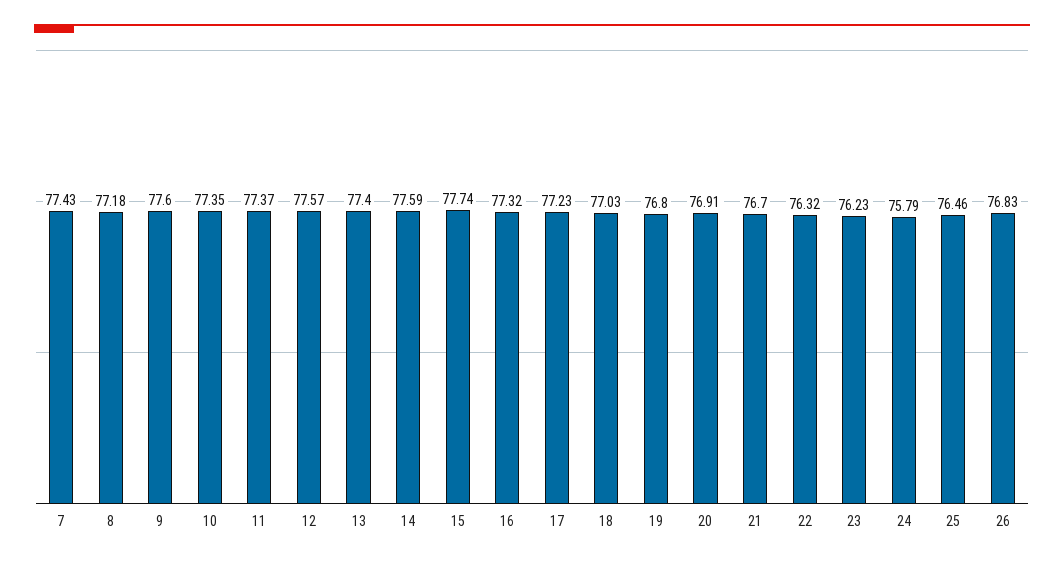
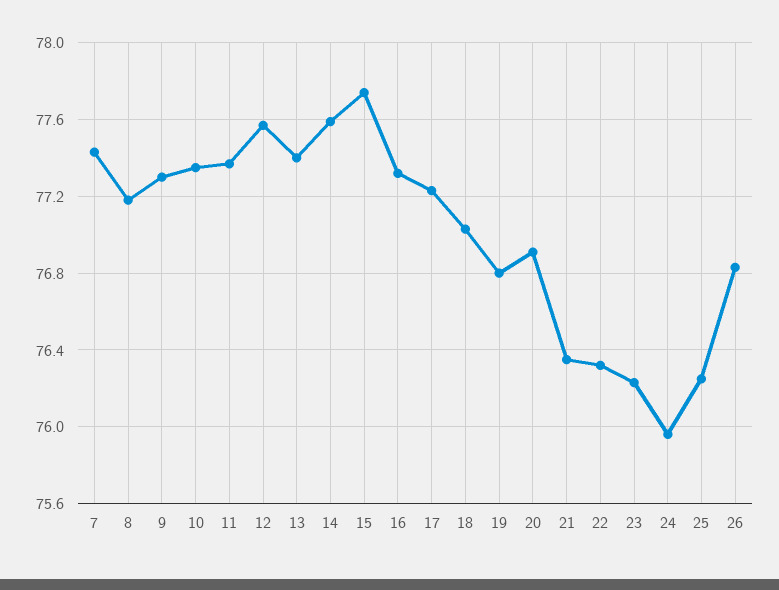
  {
    "7": 77.43,
    "8": 77.18,
-   "9": 77.6,
+   "9": 77.3,
    "10": 77.35,
    "11": 77.37,
    "12": 77.57,
    "13": 77.4,
    "14": 77.59,
    "15": 77.74,
    "16": 77.32,
    "17": 77.23,
    "18": 77.03,
    "19": 76.8,
    "20": 76.91,
-   "21": 76.7,
+   "21": 76.35,
    "22": 76.32,
    "23": 76.23,
-   "24": 75.79,
+   "24": 75.95,
-   "25": 76.46,
+   "25": 76.25,
    "26": 76.83
  }

